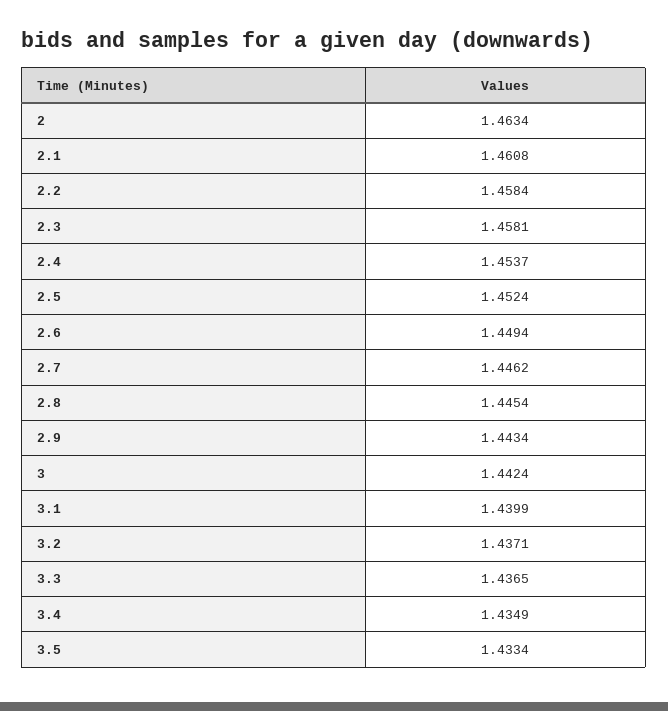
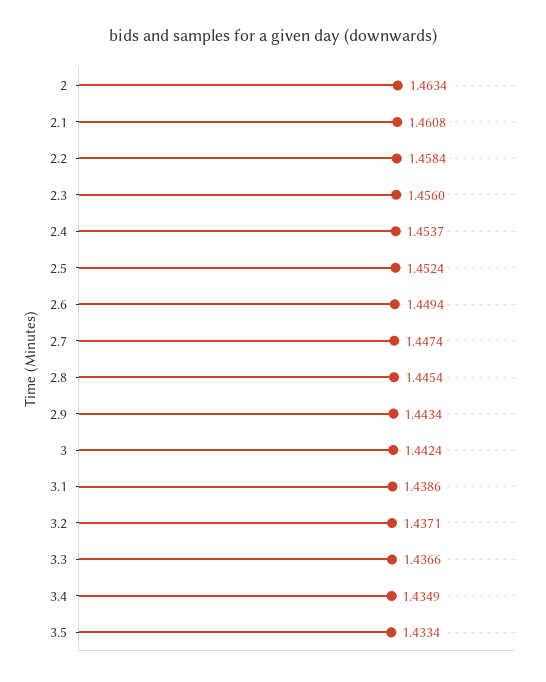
  {
    "2": 1.4634,
    "2.1": 1.4608,
    "2.2": 1.4584,
-   "2.3": 1.4581,
+   "2.3": 1.456,
    "2.4": 1.4537,
    "2.5": 1.4524,
    "2.6": 1.4494,
-   "2.7": 1.4462,
+   "2.7": 1.4474,
    "2.8": 1.4454,
    "2.9": 1.4434,
    "3": 1.4424,
-   "3.1": 1.4399,
+   "3.1": 1.4386,
    "3.2": 1.4371,
-   "3.3": 1.4365,
+   "3.3": 1.4366,
    "3.4": 1.4349,
    "3.5": 1.4334
  }

